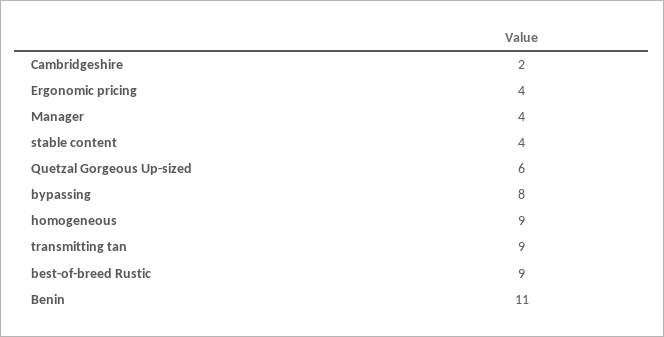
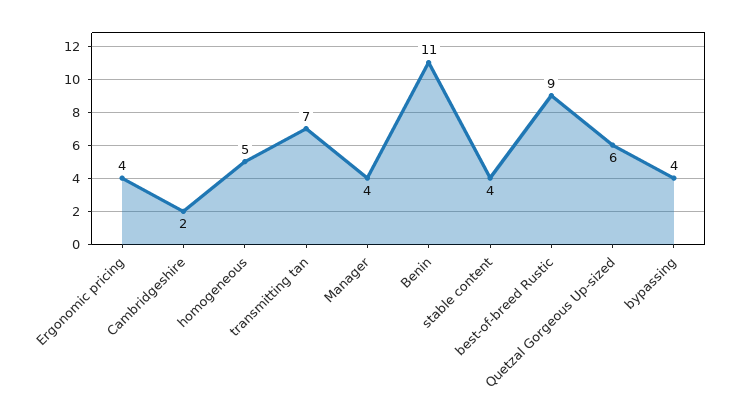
  {
    "Cambridgeshire": 2,
    "Ergonomic pricing": 4,
    "Manager": 4,
    "stable content": 4,
    "Quetzal Gorgeous Up-sized": 6,
-   "bypassing": 8,
+   "bypassing": 4,
-   "homogeneous": 9,
+   "homogeneous": 5,
-   "transmitting tan": 9,
+   "transmitting tan": 7,
    "best-of-breed Rustic": 9,
    "Benin": 11
  }

